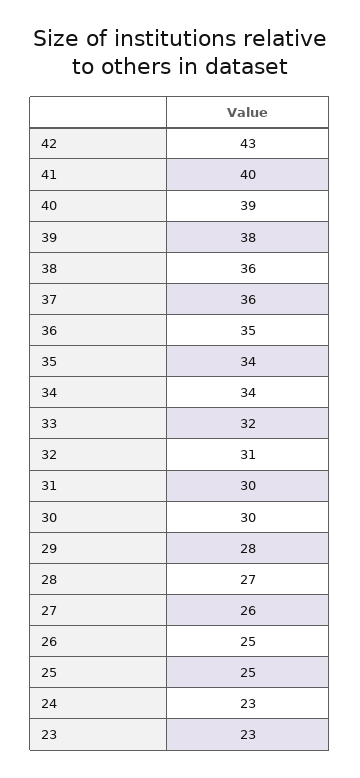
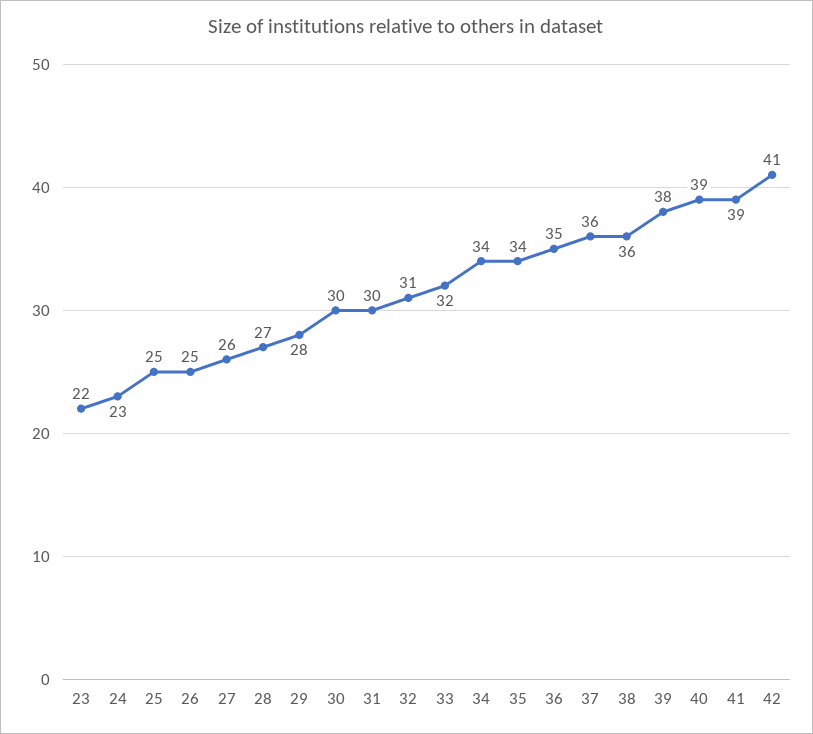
  {
-   "42": 43,
+   "42": 41,
-   "41": 40,
+   "41": 39,
    "40": 39,
    "39": 38,
    "38": 36,
    "37": 36,
    "36": 35,
    "35": 34,
    "34": 34,
    "33": 32,
    "32": 31,
    "31": 30,
    "30": 30,
    "29": 28,
    "28": 27,
    "27": 26,
    "26": 25,
    "25": 25,
    "24": 23,
-   "23": 23
+   "23": 22
  }

